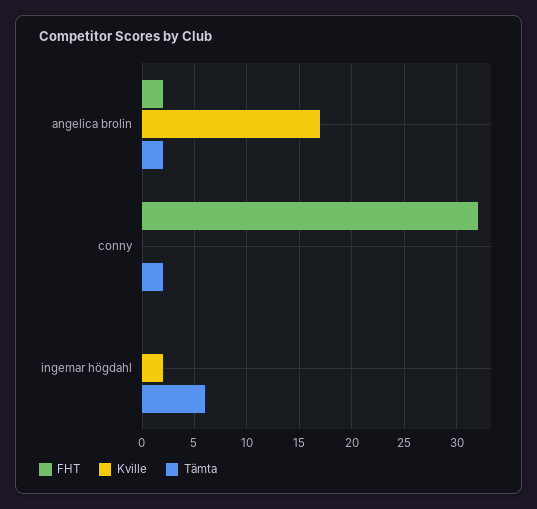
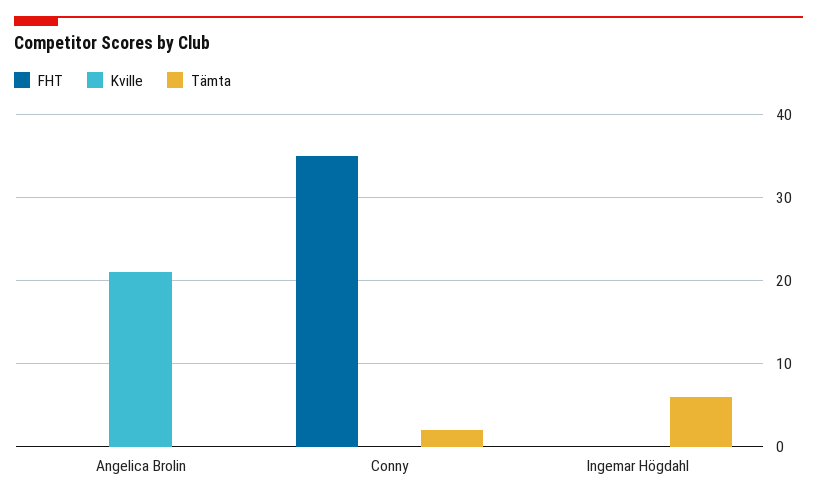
  {
    "FHT": {
-     "angelica brolin": 2,
+     "angelica brolin": 0,
-     "conny": 32,
+     "conny": 35,
      "ingemar högdahl": 0
    },
    "Kville": {
-     "angelica brolin": 17,
+     "angelica brolin": 21,
      "conny": 0,
-     "ingemar högdahl": 2
+     "ingemar högdahl": 0
    },
    "Tämta": {
-     "angelica brolin": 2,
+     "angelica brolin": 0,
      "conny": 2,
      "ingemar högdahl": 6
    }
  }

